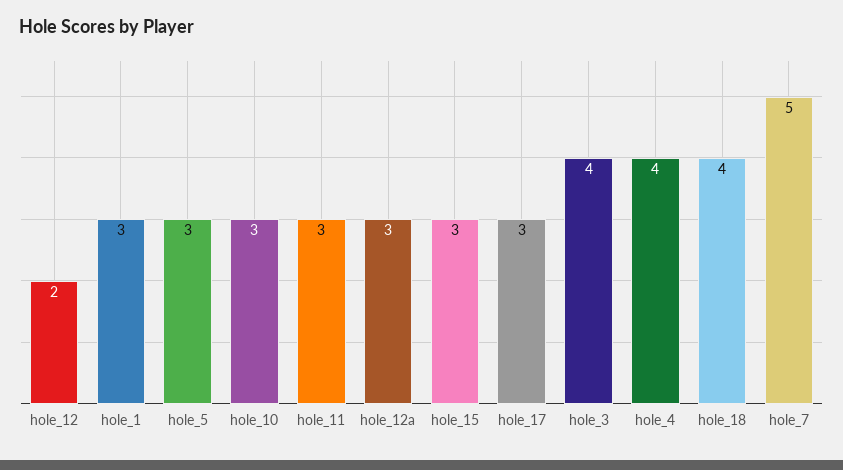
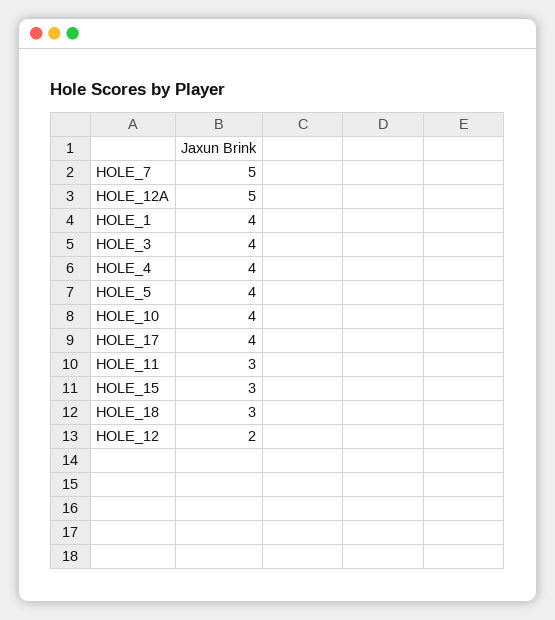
  {
    "hole_12": 2,
-   "hole_1": 3,
+   "hole_1": 4,
-   "hole_5": 3,
+   "hole_5": 4,
-   "hole_10": 3,
+   "hole_10": 4,
    "hole_11": 3,
-   "hole_12a": 3,
+   "hole_12a": 5,
    "hole_15": 3,
-   "hole_17": 3,
+   "hole_17": 4,
    "hole_3": 4,
    "hole_4": 4,
-   "hole_18": 4,
+   "hole_18": 3,
    "hole_7": 5
  }

